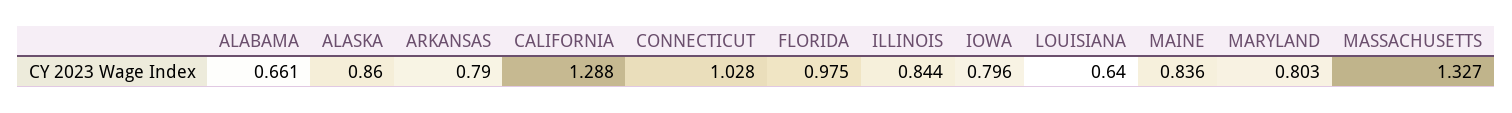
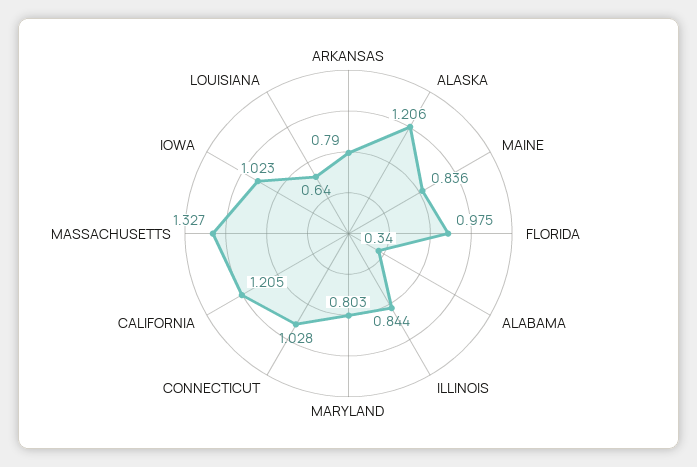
  {
-   "ALABAMA": 0.661,
+   "ALABAMA": 0.34,
-   "ALASKA": 0.86,
+   "ALASKA": 1.206,
    "ARKANSAS": 0.79,
-   "CALIFORNIA": 1.288,
+   "CALIFORNIA": 1.205,
    "CONNECTICUT": 1.028,
    "FLORIDA": 0.975,
    "ILLINOIS": 0.844,
-   "IOWA": 0.796,
+   "IOWA": 1.023,
    "LOUISIANA": 0.64,
    "MAINE": 0.836,
    "MARYLAND": 0.803,
    "MASSACHUSETTS": 1.327
  }

